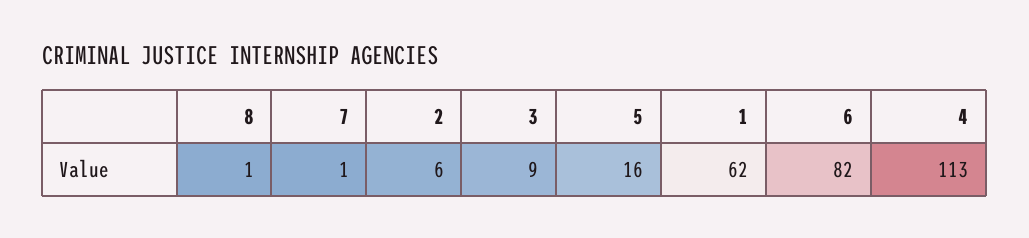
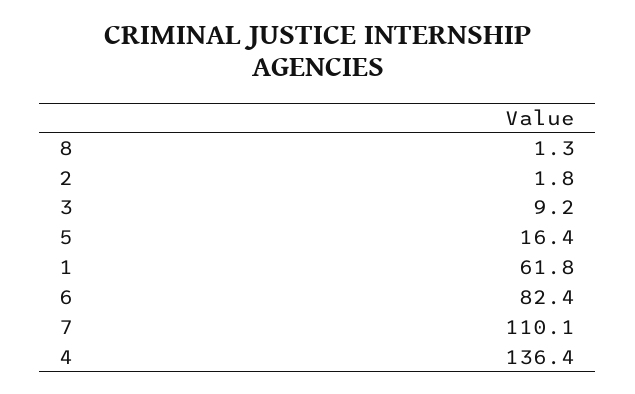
  {
    "8": 1.3,
-   "7": 1,
+   "7": 110.1,
-   "2": 6,
+   "2": 1.8,
    "3": 9.2,
    "5": 16.4,
    "1": 61.8,
    "6": 82.4,
-   "4": 113
+   "4": 136.4
  }

